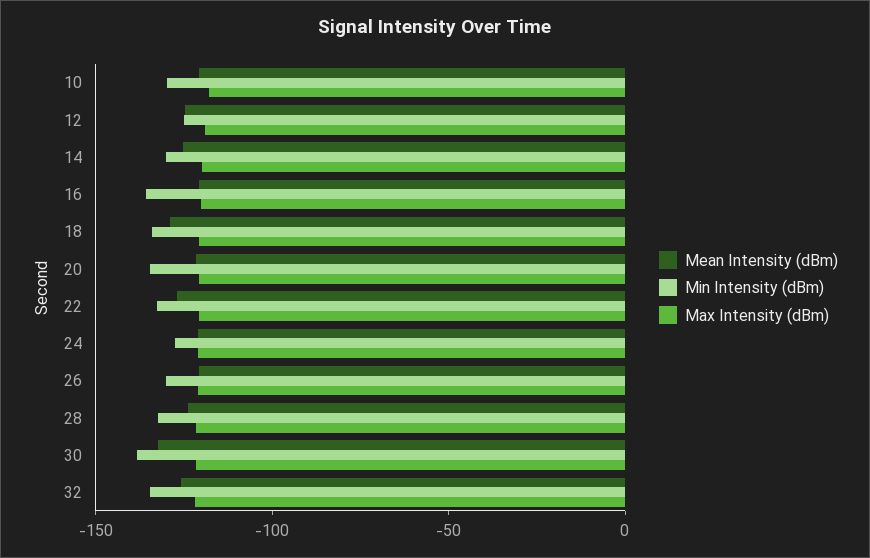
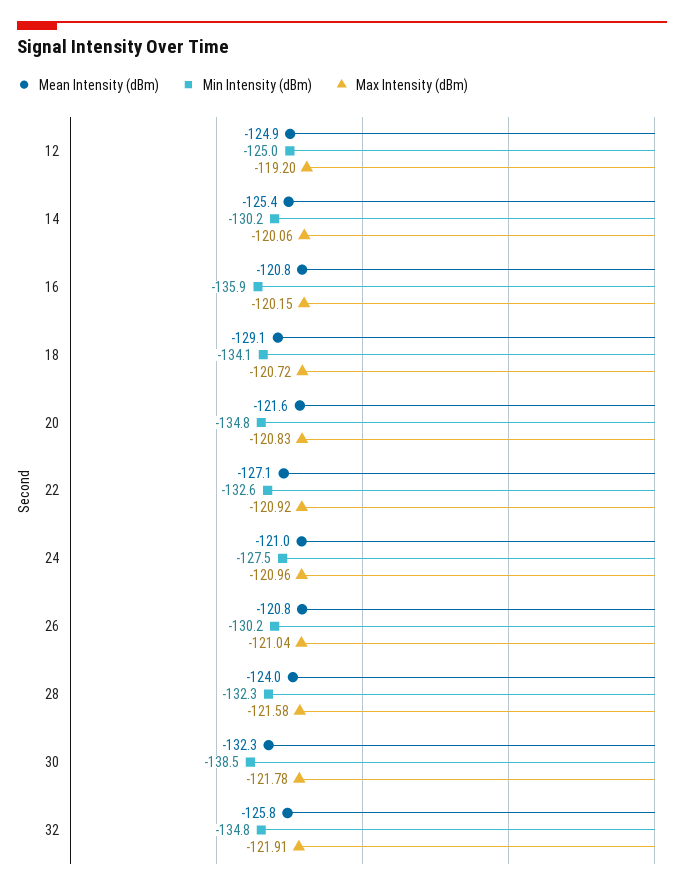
  {
    "Mean Intensity (dBm)": {
-     "10": -120,
      "12": -124.9,
      "14": -125.4,
      "16": -120.8,
      "18": -129.1,
      "20": -121.6,
      "22": -127.1,
      "24": -121,
      "26": -120.8,
      "28": -124,
      "30": -132.3,
      "32": -125.8
    },
    "Min Intensity (dBm)": {
-     "10": -130,
      "12": -125,
      "14": -130.2,
      "16": -135.9,
      "18": -134.1,
      "20": -134.8,
      "22": -132.6,
      "24": -127.5,
      "26": -130.2,
      "28": -132.3,
      "30": -138.5,
      "32": -134.8
    },
    "Max Intensity (dBm)": {
-     "10": -120,
      "12": -119.2,
      "14": -120.06,
      "16": -120.15,
      "18": -120.72,
      "20": -120.83,
      "22": -120.92,
      "24": -120.96,
      "26": -121.04,
      "28": -121.58,
      "30": -121.78,
      "32": -121.91
    }
  }

